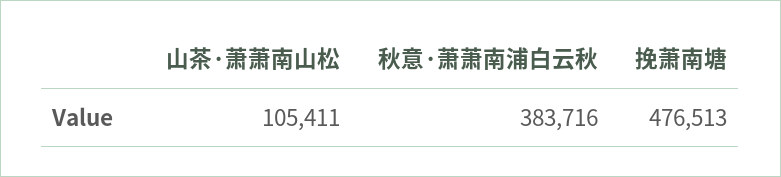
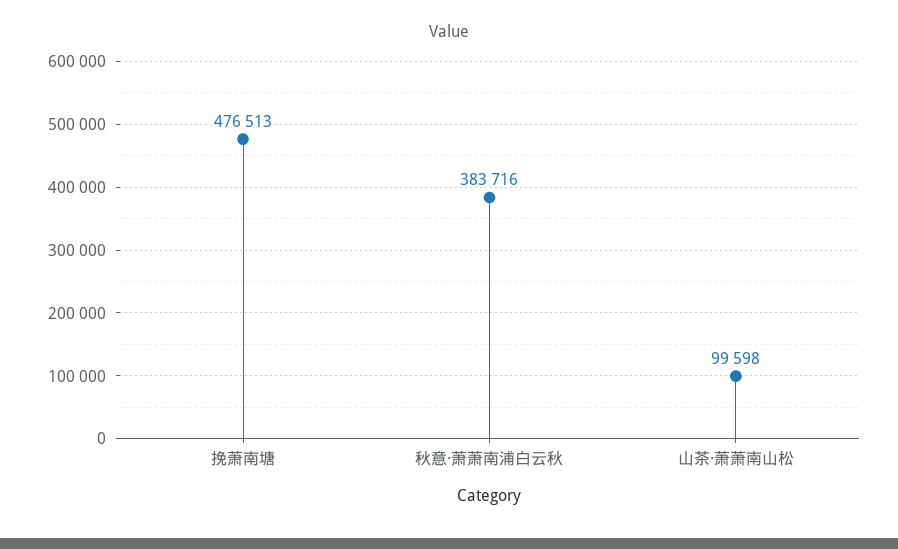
  {
-   "山茶·萧萧南山松": 105411,
+   "山茶·萧萧南山松": 99598,
    "秋意·萧萧南浦白云秋": 383716,
    "挽萧南塘": 476513
  }

